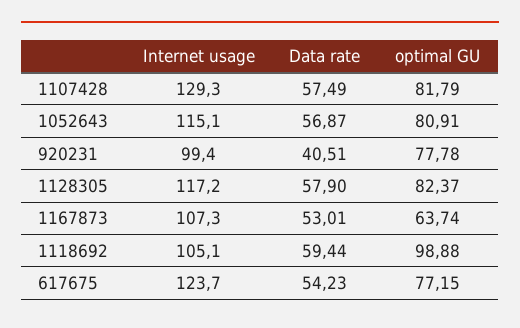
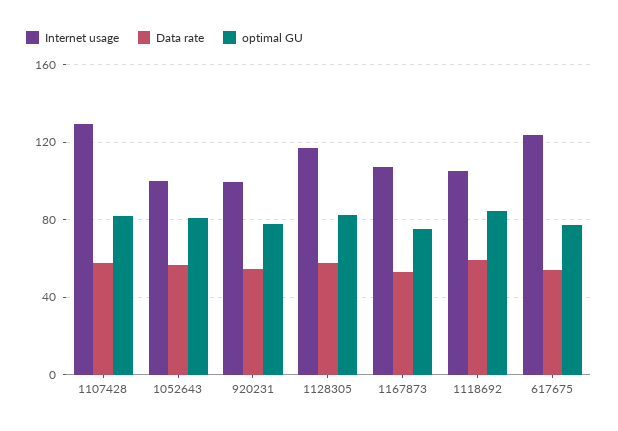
  {
    "Internet usage": {
      "1107428": 129.3,
-     "1052643": 115.1,
+     "1052643": 100,
      "920231": 99.4,
      "1128305": 117.2,
      "1167873": 107.3,
      "1118692": 105.1,
      "617675": 123.7
    },
    "Data rate": {
      "1107428": 57.49,
      "1052643": 56.87,
-     "920231": 40.51,
+     "920231": 55,
      "1128305": 57.9,
      "1167873": 53.01,
      "1118692": 59.44,
      "617675": 54.23
    },
    "optimal GU": {
      "1107428": 81.79,
      "1052643": 80.91,
      "920231": 77.78,
      "1128305": 82.37,
-     "1167873": 63.74,
+     "1167873": 75,
-     "1118692": 98.88,
+     "1118692": 85,
      "617675": 77.15
    }
  }

